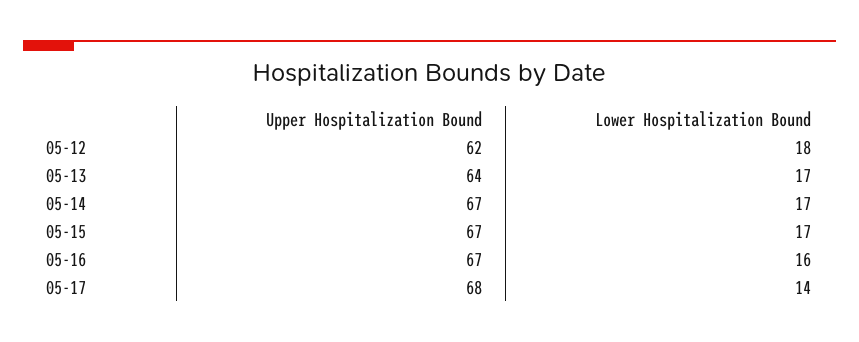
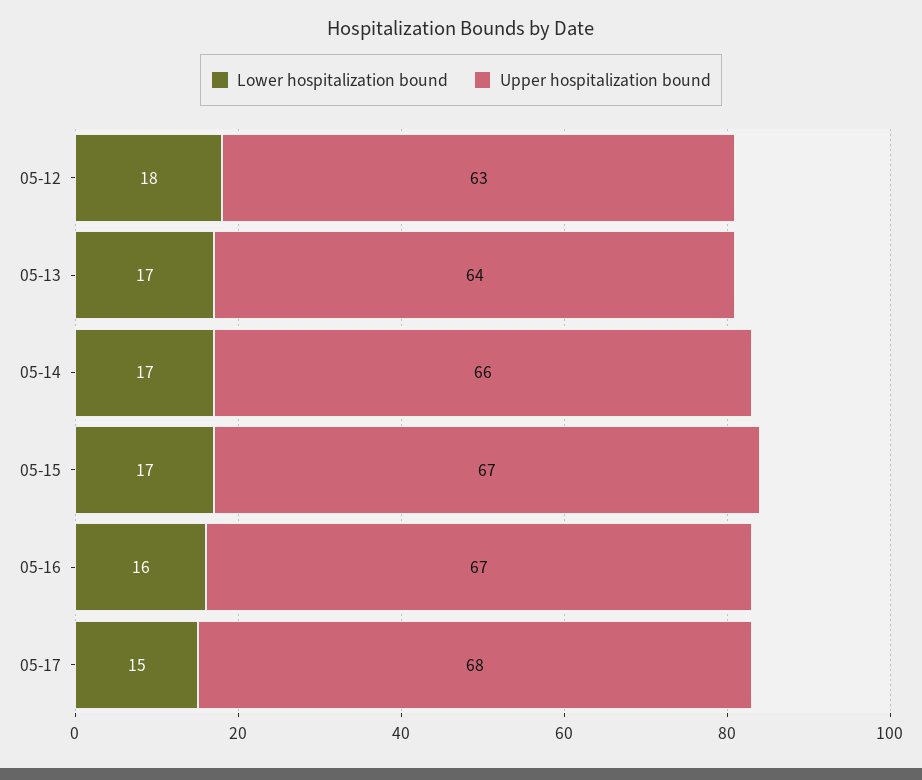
  {
    "Upper Hospitalization Bound": {
-     "05-12": 62,
+     "05-12": 63,
      "05-13": 64,
-     "05-14": 67,
+     "05-14": 66,
      "05-15": 67,
      "05-16": 67,
      "05-17": 68
    },
    "Lower Hospitalization Bound": {
      "05-12": 18,
      "05-13": 17,
      "05-14": 17,
      "05-15": 17,
      "05-16": 16,
-     "05-17": 14
+     "05-17": 15
    }
  }

